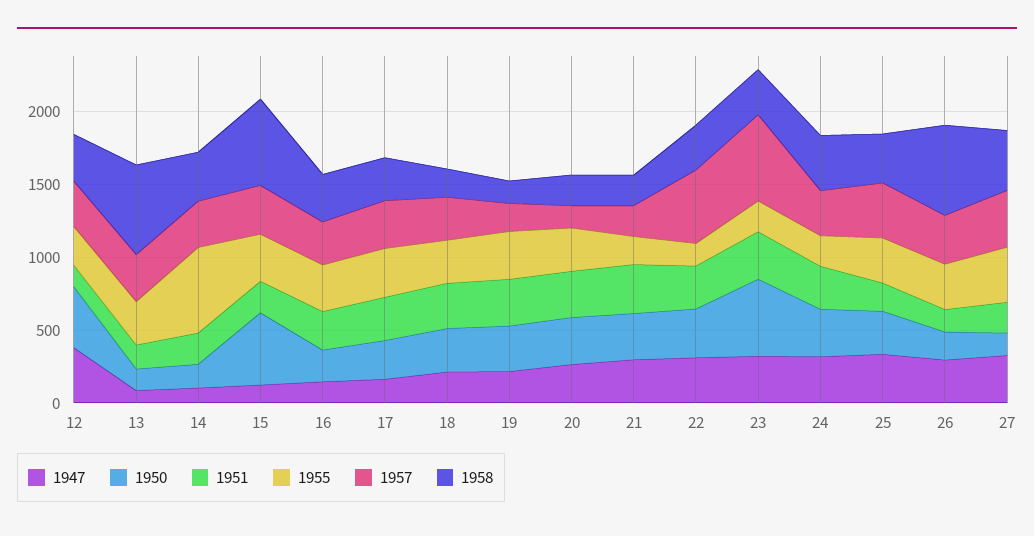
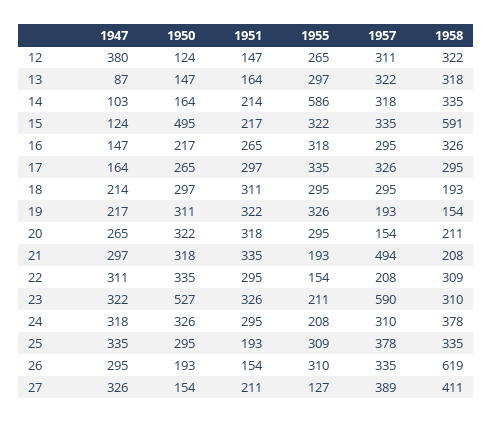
  {
    "1947": {
      "12": 380,
      "13": 87,
      "14": 103,
      "15": 124,
      "16": 147,
      "17": 164,
      "18": 214,
      "19": 217,
      "20": 265,
      "21": 297,
      "22": 311,
      "23": 322,
      "24": 318,
      "25": 335,
      "26": 295,
      "27": 326
    },
    "1950": {
-     "12": 400,
+     "12": 124,
      "13": 147,
      "14": 164,
      "15": 495,
      "16": 217,
      "17": 265,
      "18": 297,
      "19": 311,
      "20": 322,
      "21": 318,
      "22": 335,
      "23": 527,
      "24": 326,
      "25": 295,
      "26": 193,
      "27": 154
    },
    "1951": {
      "12": 147,
      "13": 164,
      "14": 214,
      "15": 217,
      "16": 265,
      "17": 297,
      "18": 311,
      "19": 322,
      "20": 318,
      "21": 335,
      "22": 295,
      "23": 326,
      "24": 295,
      "25": 193,
      "26": 154,
      "27": 211
    },
    "1955": {
      "12": 265,
      "13": 297,
      "14": 586,
      "15": 322,
      "16": 318,
      "17": 335,
      "18": 295,
      "19": 326,
      "20": 295,
      "21": 193,
      "22": 154,
      "23": 211,
      "24": 208,
      "25": 309,
      "26": 310,
-     "27": 400
+     "27": 127
    },
    "1957": {
      "12": 311,
      "13": 322,
      "14": 318,
      "15": 335,
      "16": 295,
      "17": 326,
      "18": 295,
      "19": 193,
      "20": 154,
-     "21": 200,
+     "21": 494,
-     "22": 500,
+     "22": 208,
      "23": 590,
      "24": 310,
      "25": 378,
      "26": 335,
      "27": 389
    },
    "1958": {
      "12": 322,
-     "13": 600,
+     "13": 318,
      "14": 335,
      "15": 591,
      "16": 326,
      "17": 295,
      "18": 193,
      "19": 154,
      "20": 211,
      "21": 208,
      "22": 309,
      "23": 310,
      "24": 378,
      "25": 335,
      "26": 619,
      "27": 411
    }
  }

